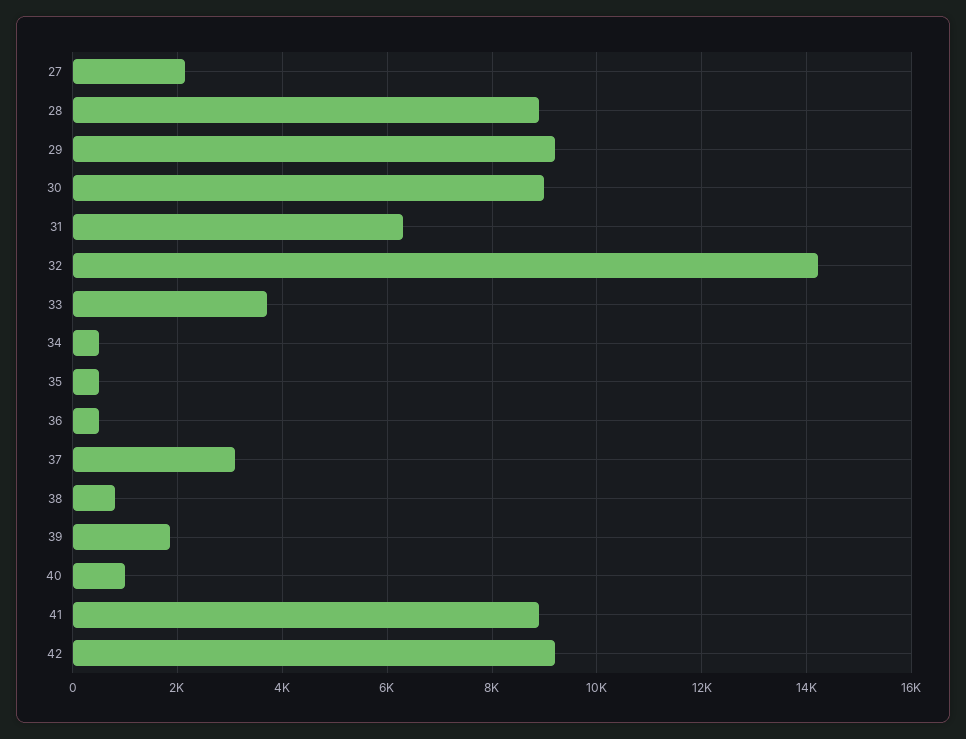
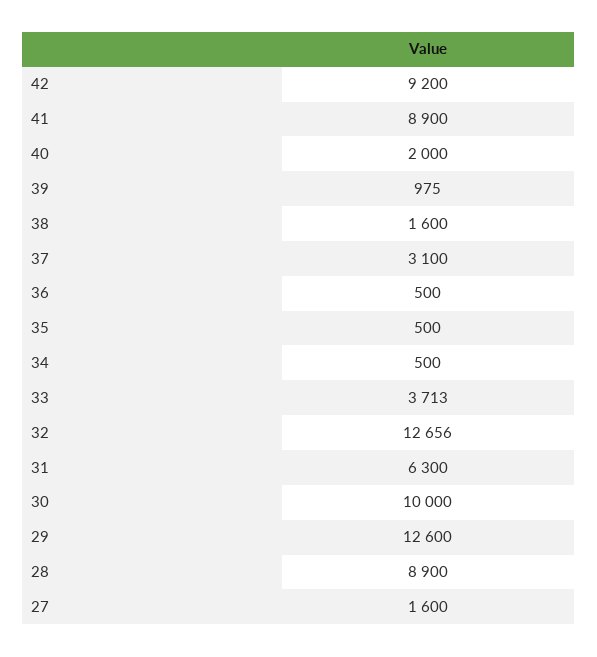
  {
-   "27": 2200,
+   "27": 1600,
    "28": 8900,
-   "29": 9200,
+   "29": 12600,
-   "30": 9000,
+   "30": 10000,
    "31": 6300,
-   "32": 14200,
+   "32": 12656,
    "33": 3713,
    "34": 500,
    "35": 500,
    "36": 500,
    "37": 3100,
-   "38": 800,
+   "38": 1600,
-   "39": 1800,
+   "39": 975,
-   "40": 1000,
+   "40": 2000,
    "41": 8900,
    "42": 9200
  }

